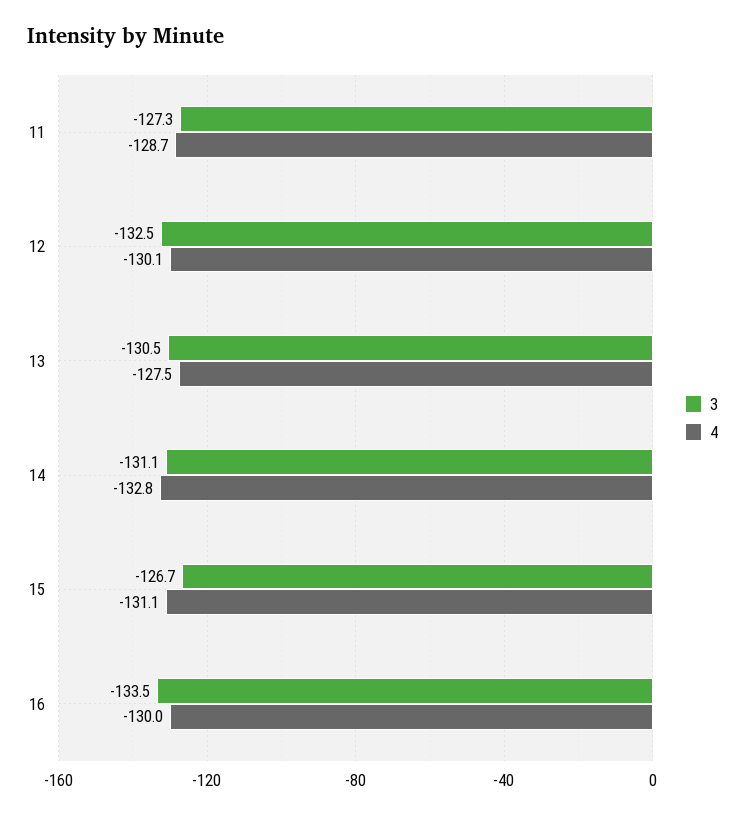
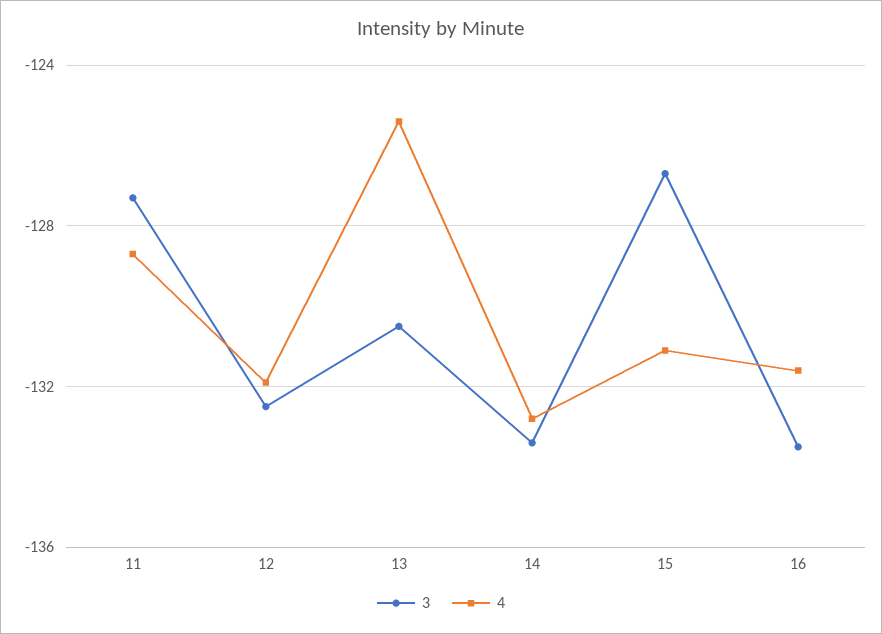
  {
    "3": {
      "11": -127.3,
      "12": -132.5,
      "13": -130.5,
-     "14": -131.1,
+     "14": -133.5,
      "15": -126.7,
      "16": -133.5
    },
    "4": {
      "11": -128.7,
-     "12": -130.1,
+     "12": -132,
-     "13": -127.5,
+     "13": -125.5,
      "14": -132.8,
      "15": -131.1,
-     "16": -130
+     "16": -131.5
    }
  }

